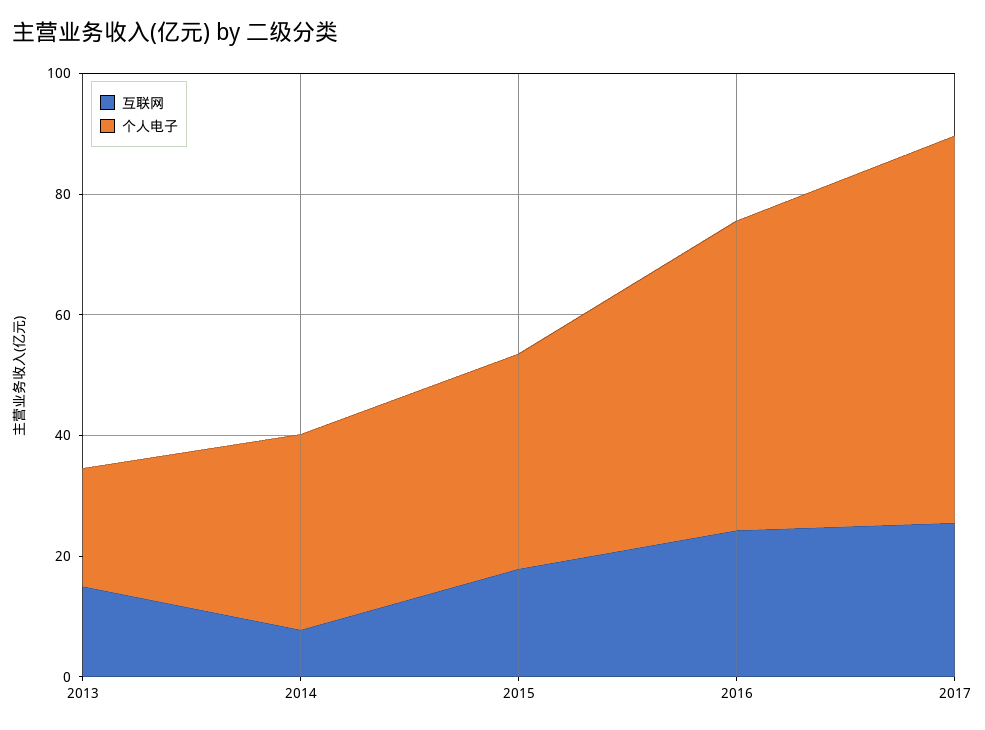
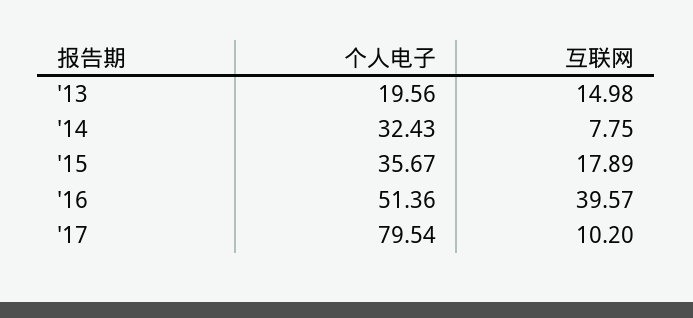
  {
    "互联网": {
      "2013": 14.98,
      "2014": 7.75,
      "2015": 17.89,
-     "2016": 25,
+     "2016": 39.57,
-     "2017": 25
+     "2017": 10.2
    },
    "个人电子": {
      "2013": 19.56,
      "2014": 32.43,
      "2015": 35.67,
      "2016": 51.36,
-     "2017": 65
+     "2017": 79.54
    }
  }

